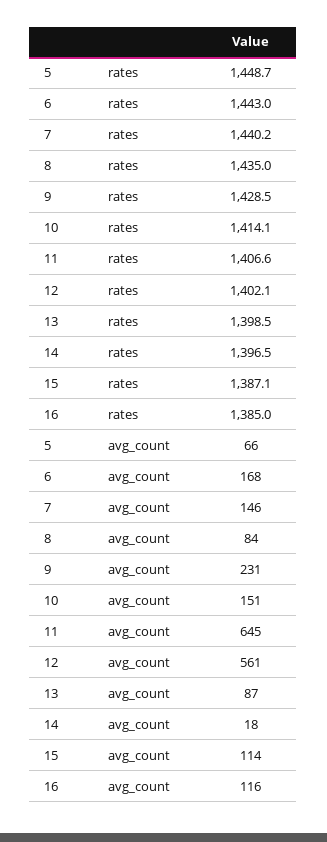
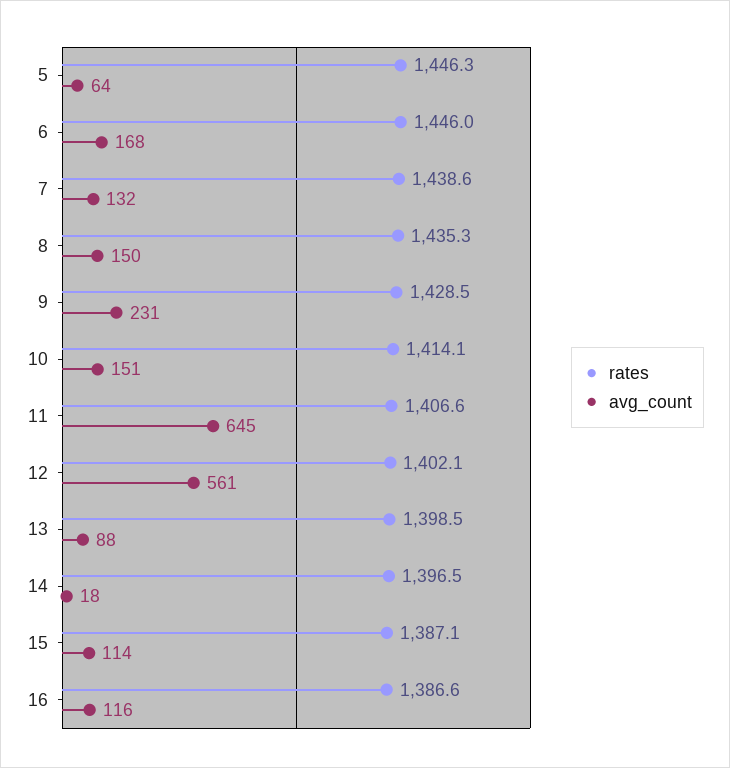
  {
    "rates": {
-     "5": 1448.7,
+     "5": 1446.3,
-     "6": 1443,
+     "6": 1446,
-     "7": 1440.2,
+     "7": 1438.6,
-     "8": 1435,
+     "8": 1435.3,
      "9": 1428.5,
      "10": 1414.1,
      "11": 1406.6,
      "12": 1402.1,
      "13": 1398.5,
      "14": 1396.5,
      "15": 1387.1,
-     "16": 1385
+     "16": 1386.6
    },
    "avg_count": {
-     "5": 66,
+     "5": 64,
      "6": 168,
-     "7": 146,
+     "7": 132,
-     "8": 84,
+     "8": 150,
      "9": 231,
      "10": 151,
      "11": 645,
      "12": 561,
-     "13": 87,
+     "13": 88,
      "14": 18,
      "15": 114,
      "16": 116
    }
  }

